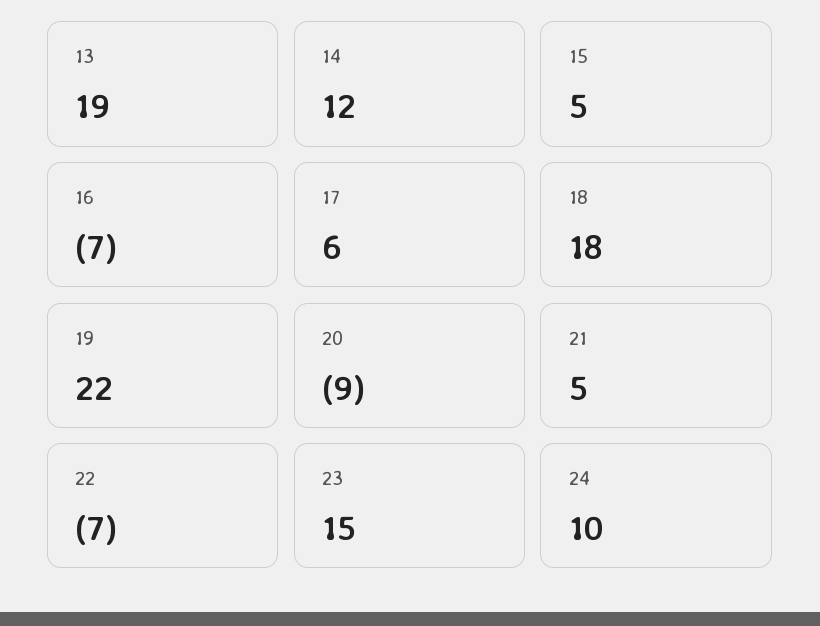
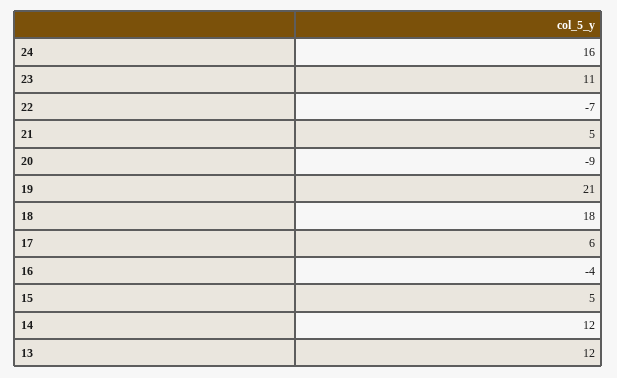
  {
-   "13": 19,
+   "13": 12,
    "14": 12,
    "15": 5,
-   "16": -7,
+   "16": -4,
    "17": 6,
    "18": 18,
-   "19": 22,
+   "19": 21,
    "20": -9,
    "21": 5,
    "22": -7,
-   "23": 15,
+   "23": 11,
-   "24": 10
+   "24": 16
  }

